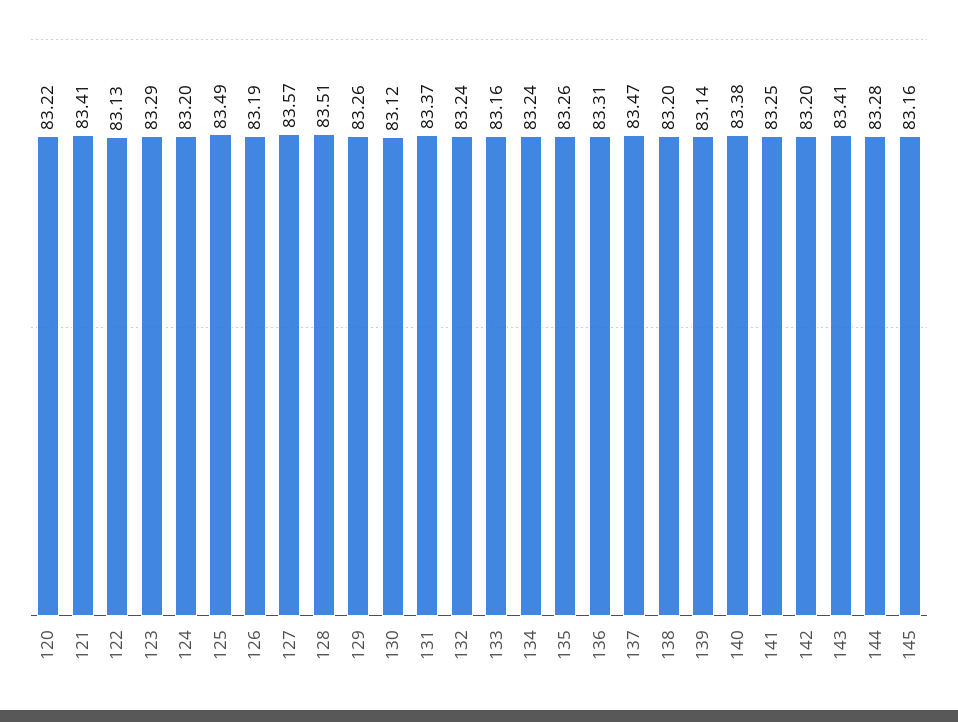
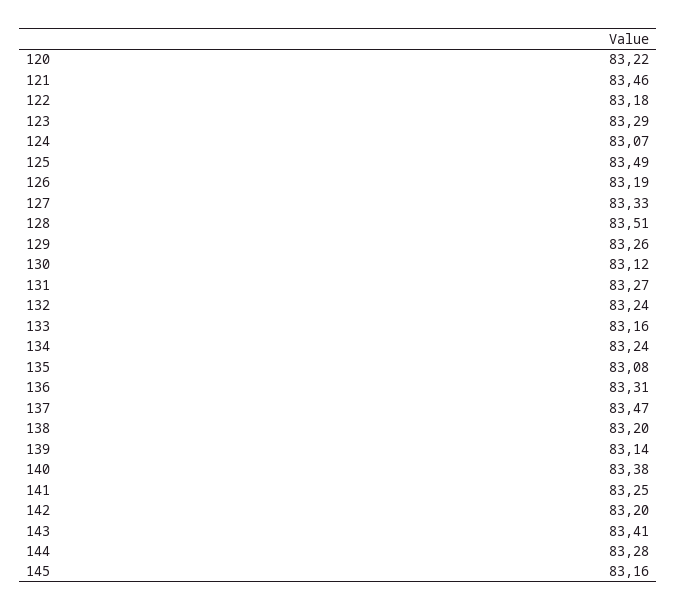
  {
    "120": 83.22,
-   "121": 83.41,
+   "121": 83.46,
-   "122": 83.13,
+   "122": 83.18,
    "123": 83.29,
-   "124": 83.2,
+   "124": 83.07,
    "125": 83.49,
    "126": 83.19,
-   "127": 83.57,
+   "127": 83.33,
    "128": 83.51,
    "129": 83.26,
    "130": 83.12,
-   "131": 83.37,
+   "131": 83.27,
    "132": 83.24,
    "133": 83.16,
    "134": 83.24,
-   "135": 83.26,
+   "135": 83.08,
    "136": 83.31,
    "137": 83.47,
    "138": 83.2,
    "139": 83.14,
    "140": 83.38,
    "141": 83.25,
    "142": 83.2,
    "143": 83.41,
    "144": 83.28,
    "145": 83.16
  }

